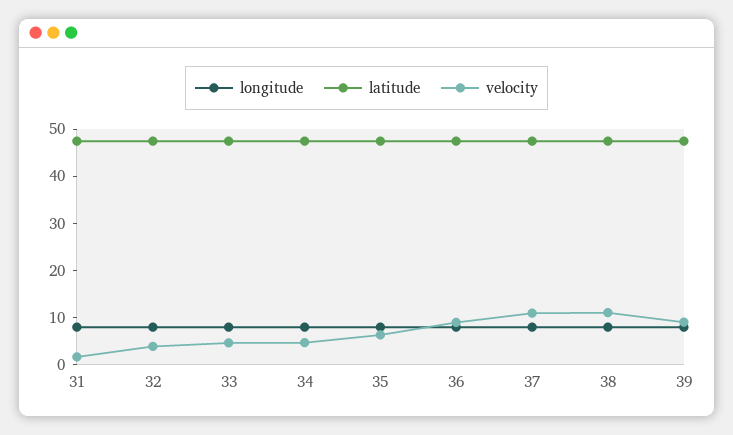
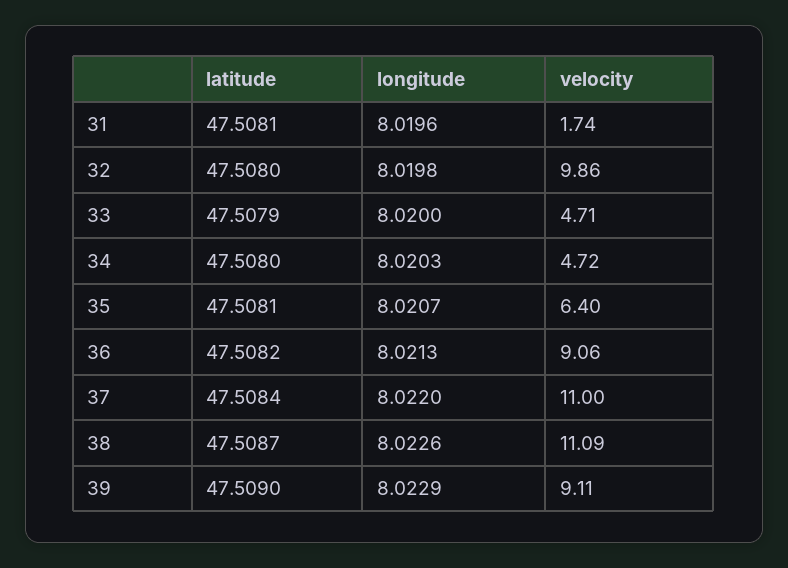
  {
    "longitude": {
      "31": 8.0196,
      "32": 8.0198,
      "33": 8.02,
      "34": 8.0203,
      "35": 8.0207,
      "36": 8.0213,
      "37": 8.022,
      "38": 8.0226,
      "39": 8.0229
    },
    "latitude": {
      "31": 47.5081,
      "32": 47.508,
      "33": 47.5079,
      "34": 47.508,
      "35": 47.5081,
      "36": 47.5082,
      "37": 47.5084,
      "38": 47.5087,
      "39": 47.509
    },
    "velocity": {
      "31": 1.74,
-     "32": 4,
+     "32": 9.86,
      "33": 4.71,
      "34": 4.72,
      "35": 6.4,
      "36": 9.06,
      "37": 11,
      "38": 11.09,
      "39": 9.11
    }
  }

